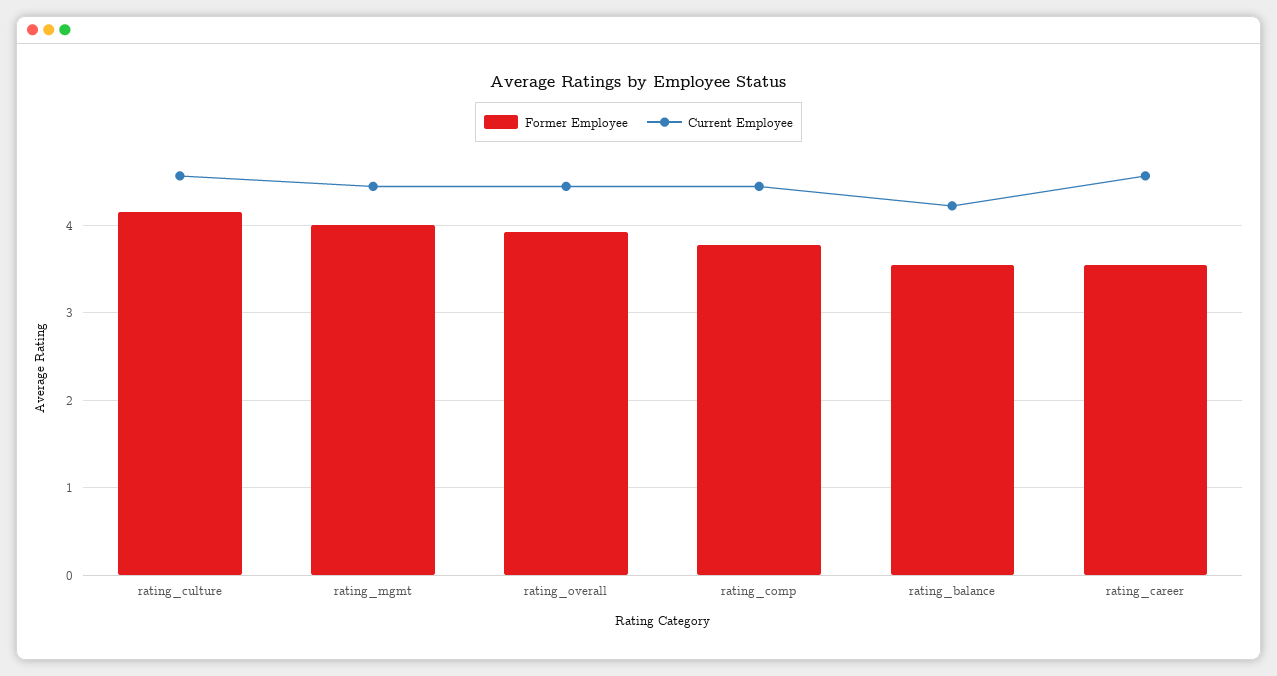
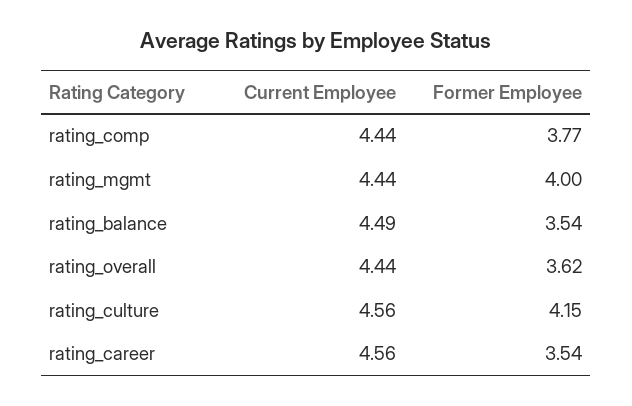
  {
    "Former Employee": {
      "rating_culture": 4.15,
      "rating_mgmt": 4,
-     "rating_overall": 3.9,
+     "rating_overall": 3.62,
      "rating_comp": 3.77,
      "rating_balance": 3.54,
      "rating_career": 3.54
    },
    "Current Employee": {
      "rating_culture": 4.56,
      "rating_mgmt": 4.44,
      "rating_overall": 4.44,
      "rating_comp": 4.44,
-     "rating_balance": 4.2,
+     "rating_balance": 4.49,
      "rating_career": 4.56
    }
  }

